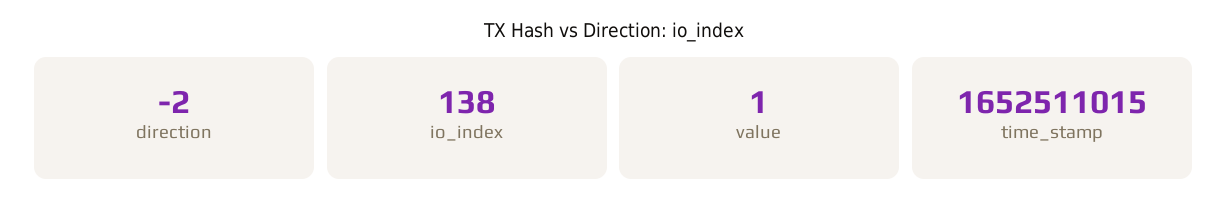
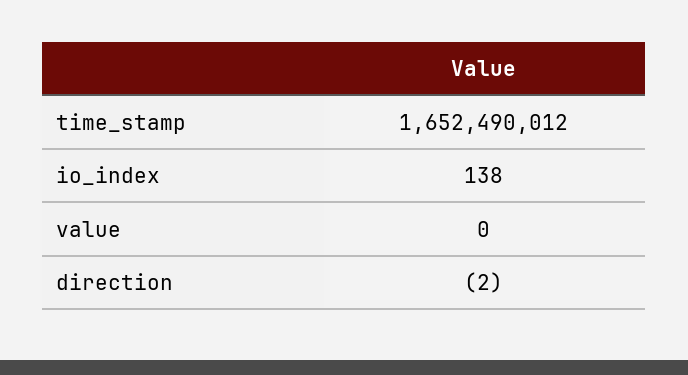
  {
    "direction": -2,
    "io_index": 138,
-   "value": 1,
+   "value": 0,
-   "time_stamp": 1652511015
+   "time_stamp": 1652490012
  }

